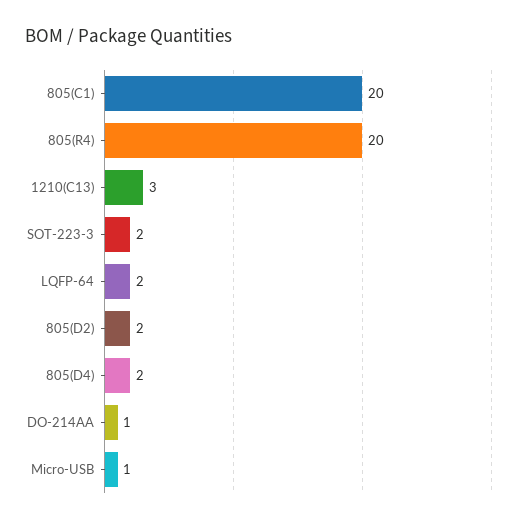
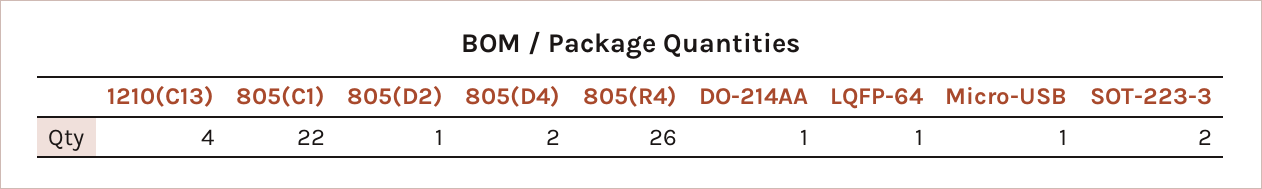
  {
-   "805(C1)": 20,
+   "805(C1)": 22,
-   "805(R4)": 20,
+   "805(R4)": 26,
-   "1210(C13)": 3,
+   "1210(C13)": 4,
    "SOT-223-3": 2,
-   "LQFP-64": 2,
+   "LQFP-64": 1,
-   "805(D2)": 2,
+   "805(D2)": 1,
    "805(D4)": 2,
    "DO-214AA": 1,
    "Micro-USB": 1
  }

